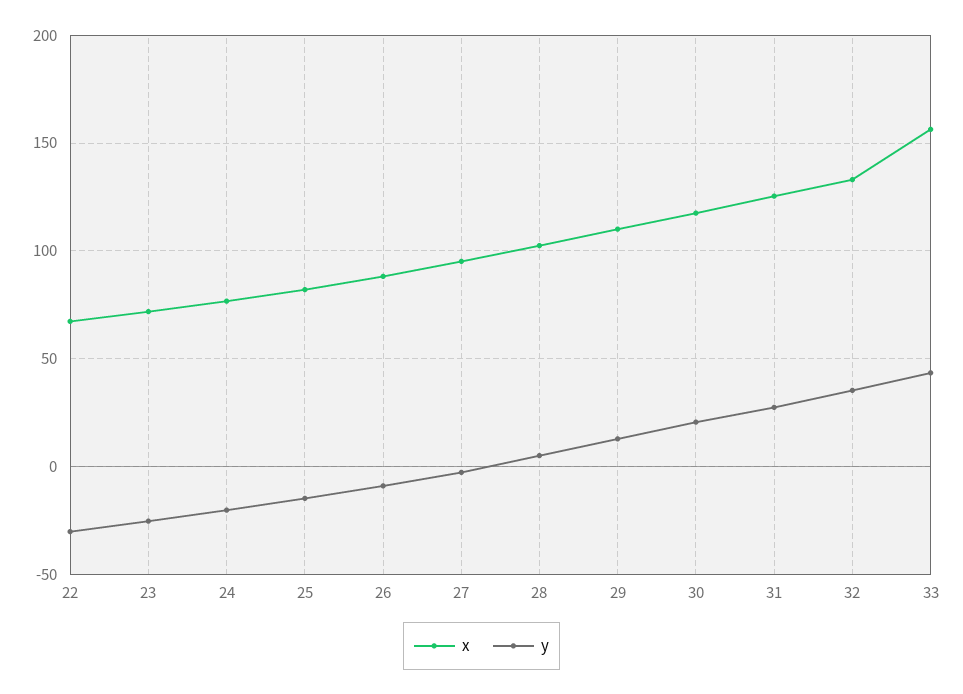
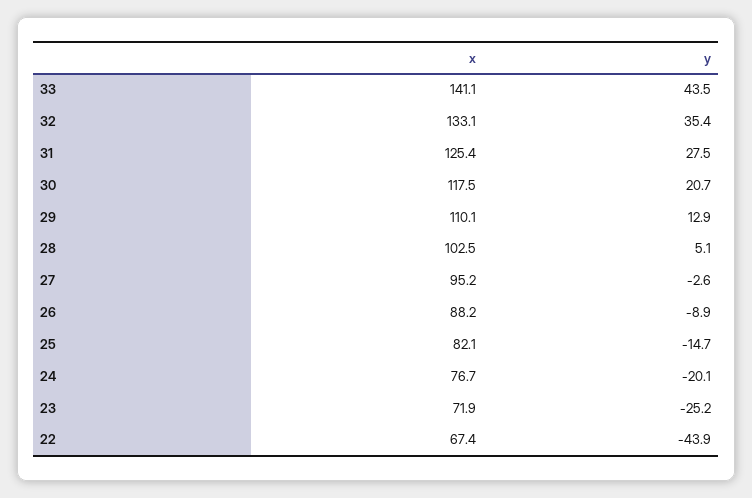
  {
    "x": {
      "22": 67.4,
      "23": 71.9,
      "24": 76.7,
      "25": 82.1,
      "26": 88.2,
      "27": 95.2,
      "28": 102.5,
      "29": 110.1,
      "30": 117.5,
      "31": 125.4,
      "32": 133.1,
-     "33": 155
+     "33": 141.1
    },
    "y": {
-     "22": -30,
+     "22": -43.9,
      "23": -25.2,
      "24": -20.1,
      "25": -14.7,
      "26": -8.9,
      "27": -2.6,
      "28": 5.1,
      "29": 12.9,
      "30": 20.7,
      "31": 27.5,
      "32": 35.4,
      "33": 43.5
    }
  }

